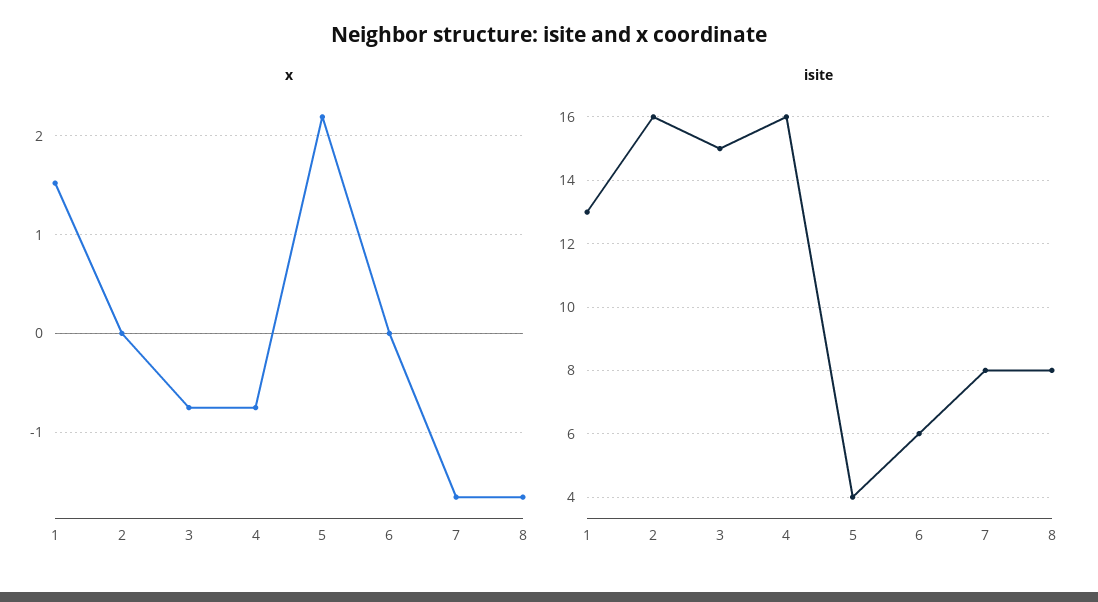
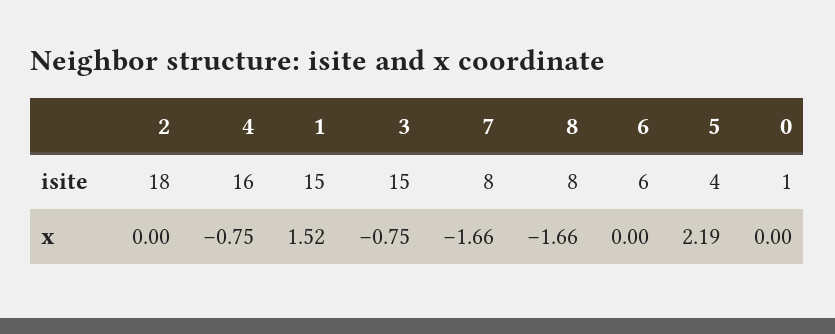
  {
    "x": {
      "1": 1.52,
      "2": 0,
      "3": -0.75,
      "4": -0.75,
      "5": 2.19,
      "6": 0,
      "7": -1.66,
-     "8": -1.66
+     "8": -1.66,
+     "0": 0
    },
    "isite": {
-     "1": 13,
+     "1": 15,
-     "2": 16,
+     "2": 18,
      "3": 15,
      "4": 16,
      "5": 4,
      "6": 6,
      "7": 8,
-     "8": 8
+     "8": 8,
+     "0": 1
    }
  }

